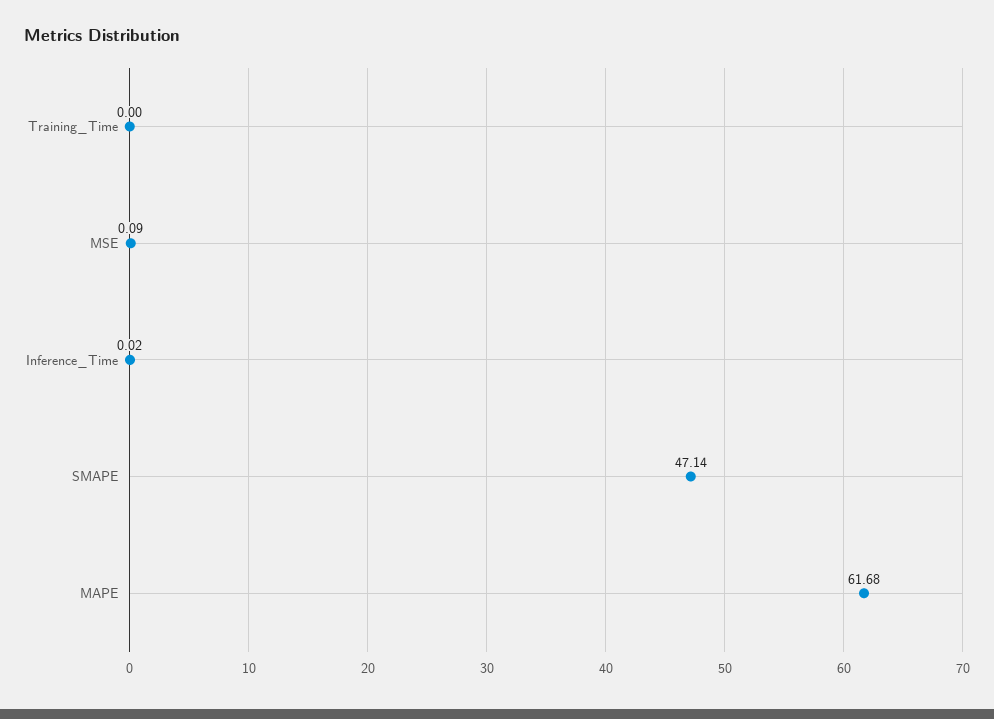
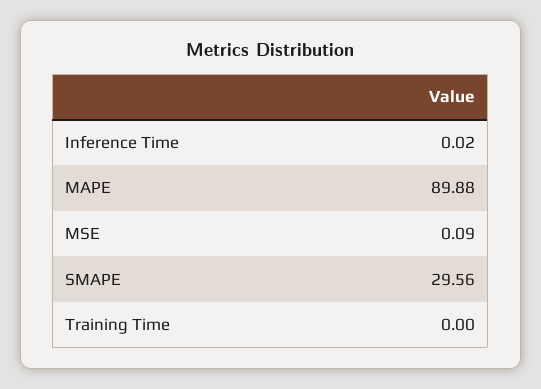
  {
    "Training_Time": 0,
    "MSE": 0.09,
    "Inference_Time": 0.02,
-   "SMAPE": 47.14,
+   "SMAPE": 29.56,
-   "MAPE": 61.68
+   "MAPE": 89.88
  }

